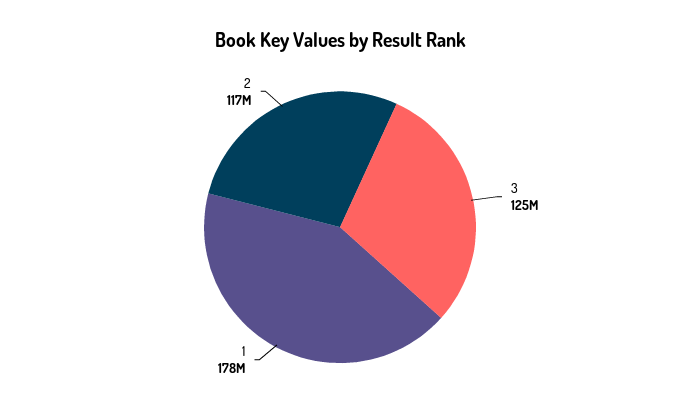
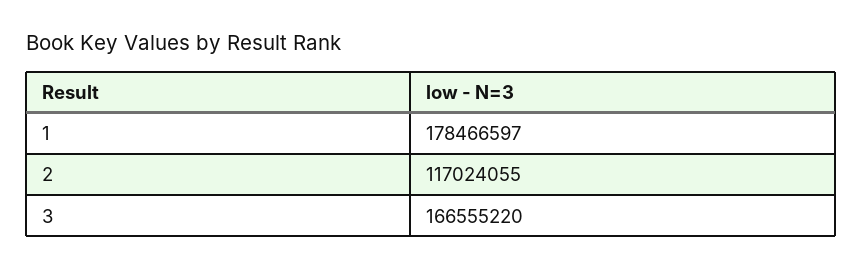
  {
-   "3": 125000000,
+   "3": 166555220,
    "1": 178466597,
    "2": 117024055
  }

